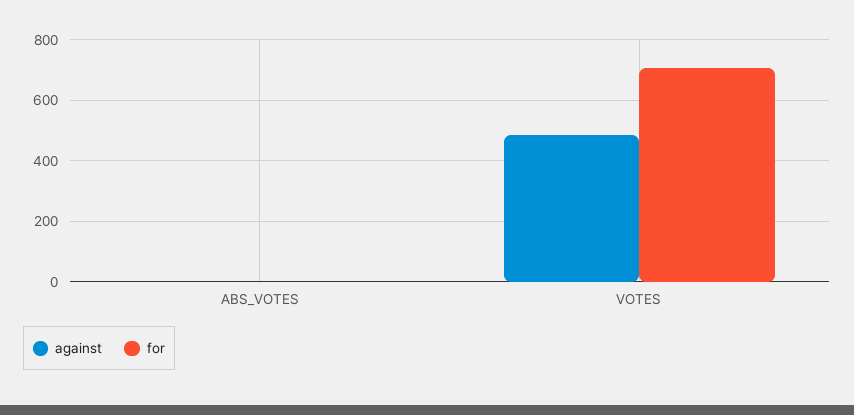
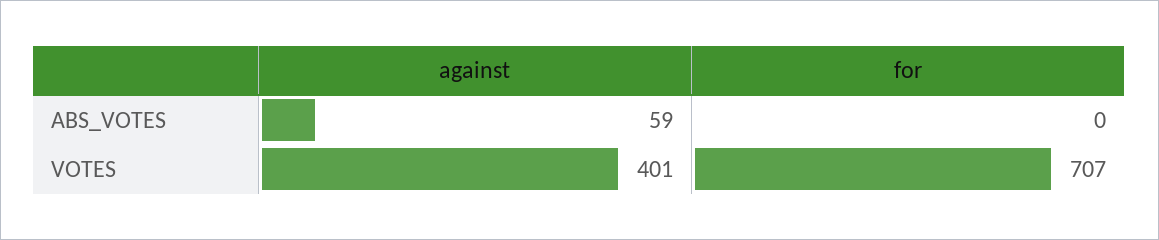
  {
    "against": {
-     "ABS_VOTES": 0,
+     "ABS_VOTES": 59,
-     "VOTES": 480
+     "VOTES": 401
    },
    "for": {
      "ABS_VOTES": 0,
      "VOTES": 707
    }
  }

